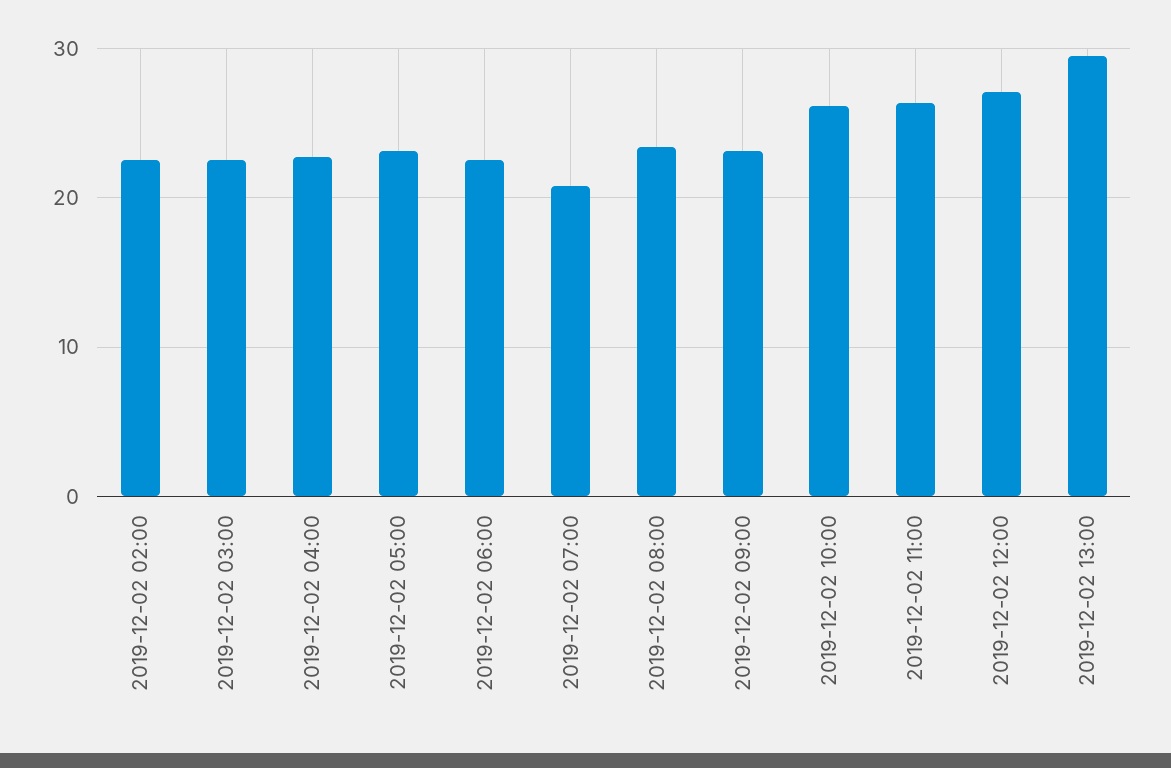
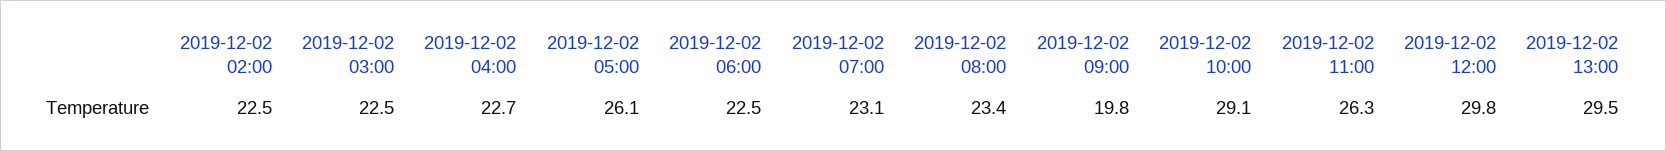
  {
    "2019-12-02 02:00": 22.5,
    "2019-12-02 03:00": 22.5,
    "2019-12-02 04:00": 22.7,
-   "2019-12-02 05:00": 23,
+   "2019-12-02 05:00": 26.1,
    "2019-12-02 06:00": 22.5,
-   "2019-12-02 07:00": 21,
+   "2019-12-02 07:00": 23.1,
    "2019-12-02 08:00": 23.4,
-   "2019-12-02 09:00": 23,
+   "2019-12-02 09:00": 19.8,
-   "2019-12-02 10:00": 26,
+   "2019-12-02 10:00": 29.1,
    "2019-12-02 11:00": 26.3,
-   "2019-12-02 12:00": 27,
+   "2019-12-02 12:00": 29.8,
    "2019-12-02 13:00": 29.5
  }

